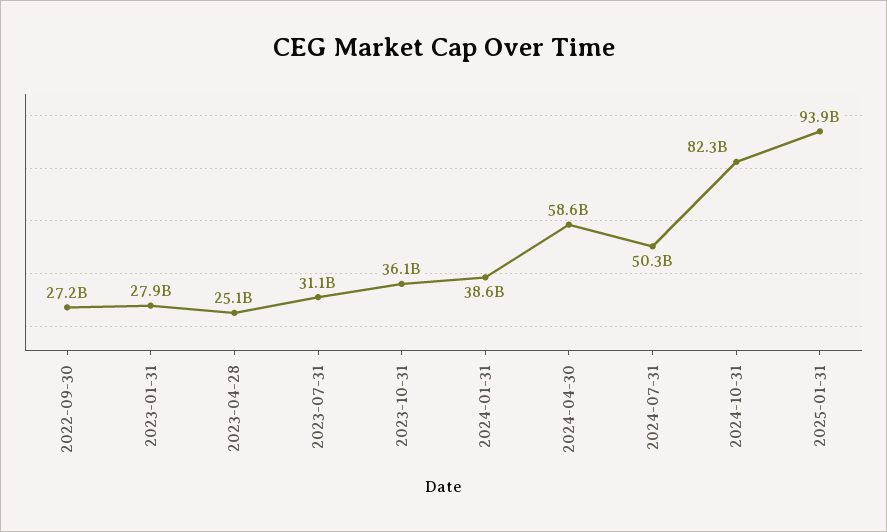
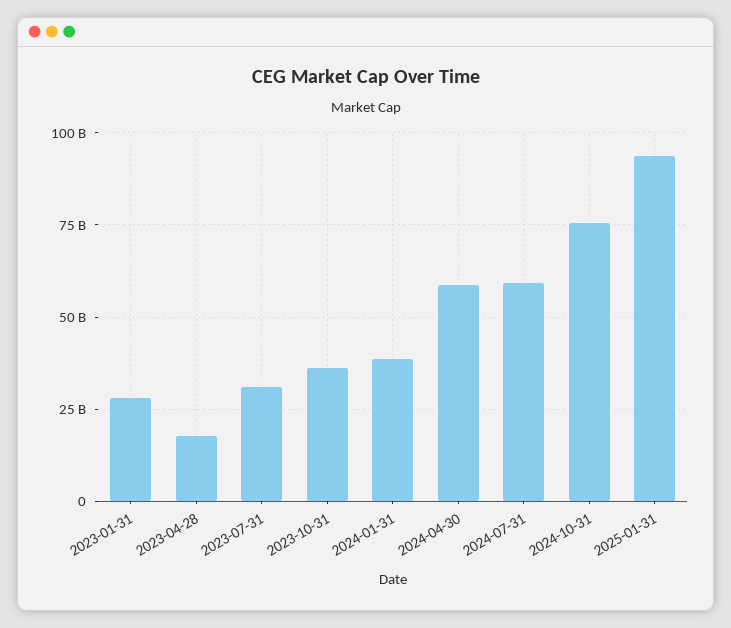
  {
-   "2022-09-30": 27200000000,
    "2023-01-31": 27900000000,
-   "2023-04-28": 25100000000,
+   "2023-04-28": 17500000000,
    "2023-07-31": 31100000000,
    "2023-10-31": 36100000000,
    "2024-01-31": 38600000000,
    "2024-04-30": 58600000000,
-   "2024-07-31": 50300000000,
+   "2024-07-31": 60000000000,
-   "2024-10-31": 82300000000,
+   "2024-10-31": 75000000000,
    "2025-01-31": 93900000000
  }

